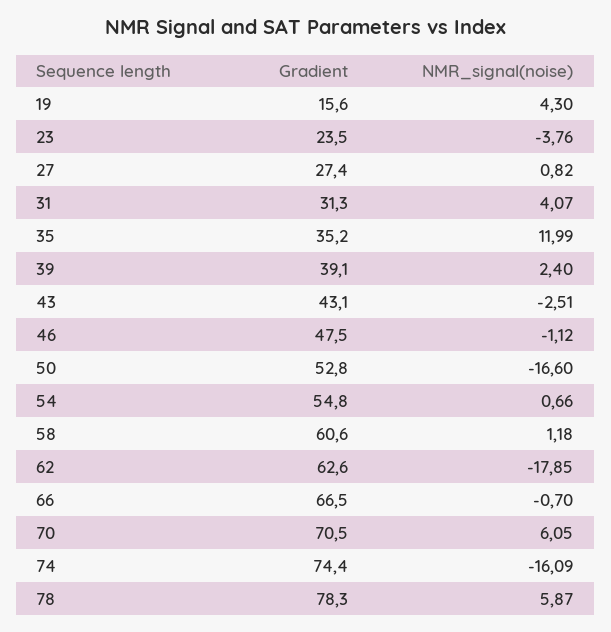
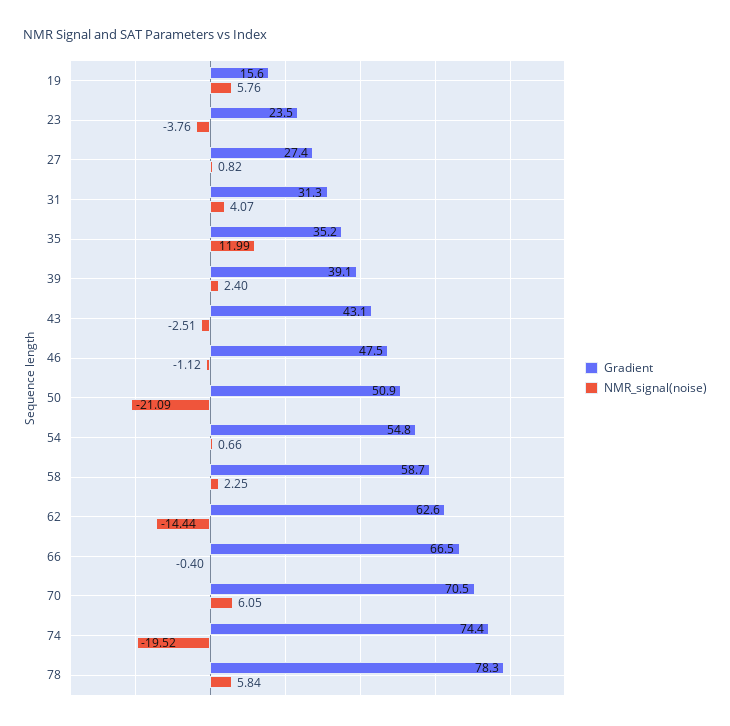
  {
    "Gradient": {
      "19": 15.6,
      "23": 23.5,
      "27": 27.4,
      "31": 31.3,
      "35": 35.2,
      "39": 39.1,
      "43": 43.1,
      "46": 47.5,
-     "50": 52.8,
+     "50": 50.9,
      "54": 54.8,
-     "58": 60.6,
+     "58": 58.7,
      "62": 62.6,
      "66": 66.5,
      "70": 70.5,
      "74": 74.4,
      "78": 78.3
    },
    "NMR_signal(noise)": {
-     "19": 4.3,
+     "19": 5.76,
      "23": -3.76,
      "27": 0.82,
      "31": 4.07,
      "35": 11.99,
      "39": 2.4,
      "43": -2.51,
      "46": -1.12,
-     "50": -16.6,
+     "50": -21.09,
      "54": 0.66,
-     "58": 1.18,
+     "58": 2.25,
-     "62": -17.85,
+     "62": -14.44,
-     "66": -0.7,
+     "66": -0.4,
      "70": 6.05,
-     "74": -16.09,
+     "74": -19.52,
-     "78": 5.87
+     "78": 5.84
    }
  }

